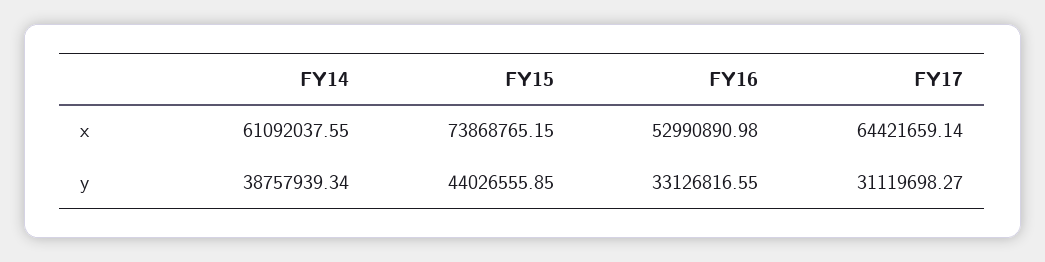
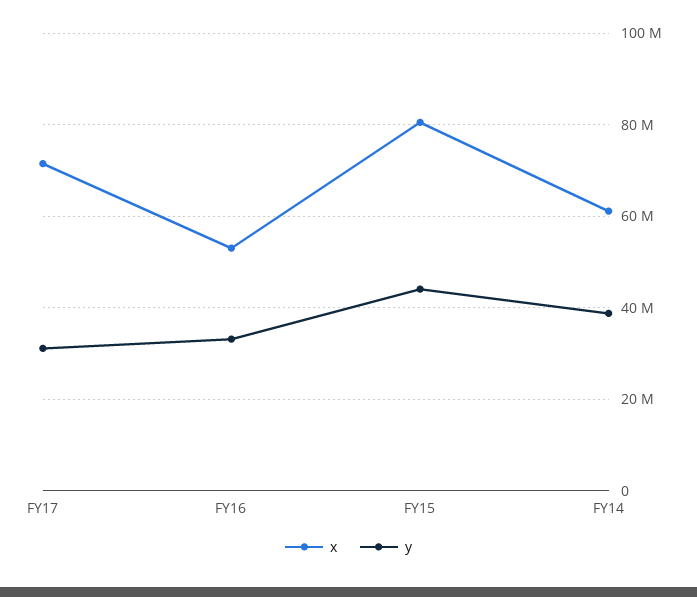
  {
    "x": {
      "FY14": 61092037.55,
-     "FY15": 73868765.15,
+     "FY15": 80000000,
      "FY16": 52990890.98,
-     "FY17": 64421659.14
+     "FY17": 72000000
    },
    "y": {
      "FY14": 38757939.34,
      "FY15": 44026555.85,
      "FY16": 33126816.55,
      "FY17": 31119698.27
    }
  }

